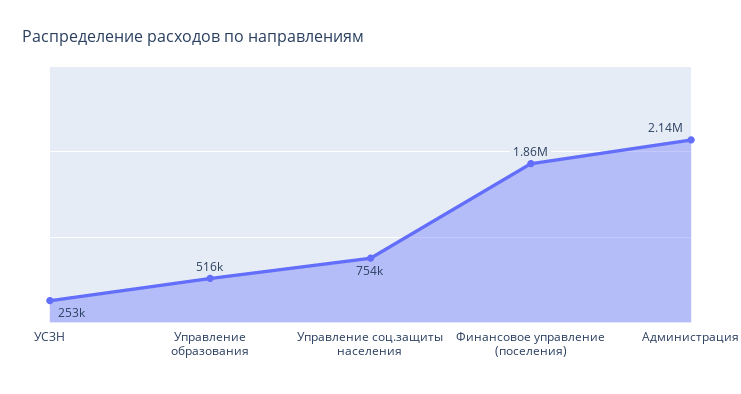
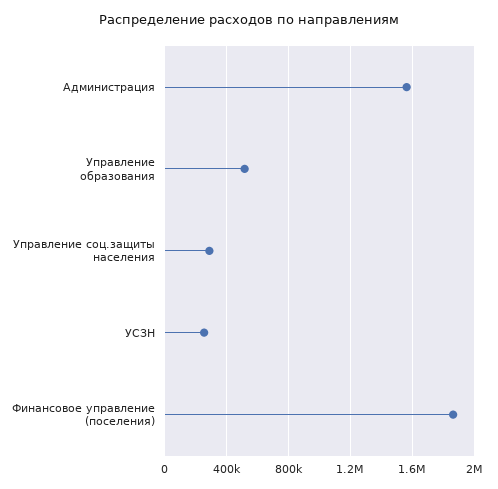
  {
    "УСЗН": 253000,
    "Управление образования": 516000,
-   "Управление соц.защиты населения": 754000,
+   "Управление соц.защиты населения": 300000,
    "Финансовое управление (поселения)": 1860000,
-   "Администрация": 2140000
+   "Администрация": 1550000
  }

